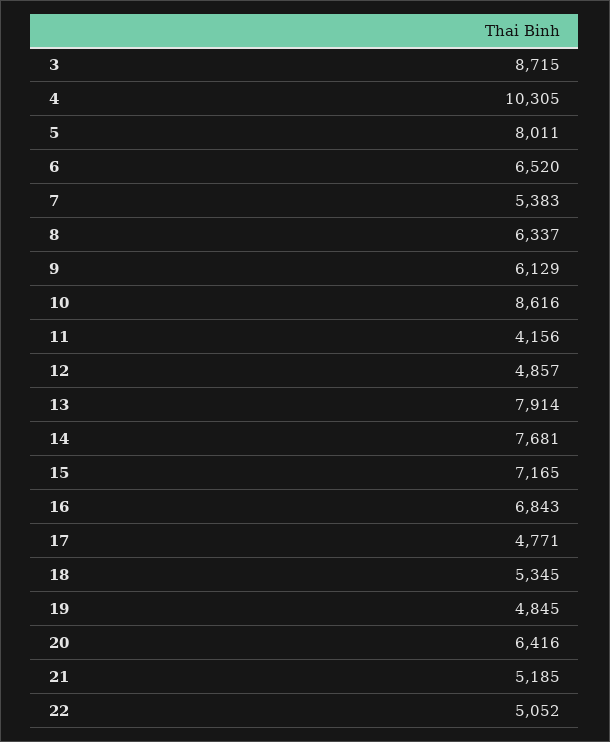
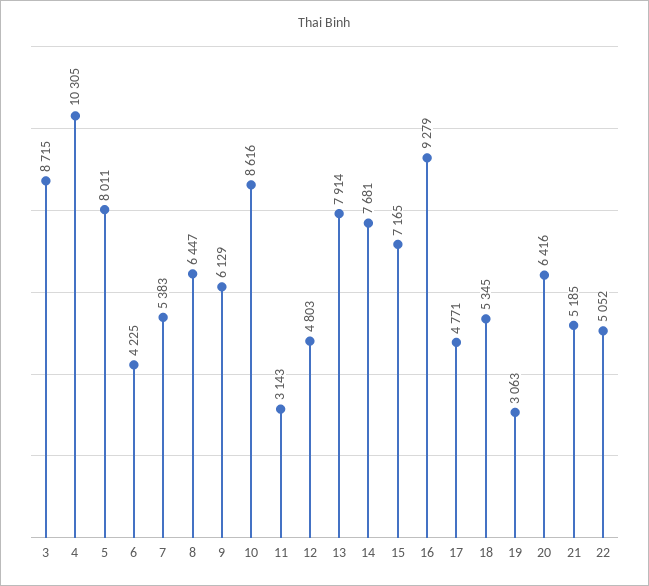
  {
    "3": 8715,
    "4": 10305,
    "5": 8011,
-   "6": 6520,
+   "6": 4225,
    "7": 5383,
-   "8": 6337,
+   "8": 6447,
    "9": 6129,
    "10": 8616,
-   "11": 4156,
+   "11": 3143,
-   "12": 4857,
+   "12": 4803,
    "13": 7914,
    "14": 7681,
    "15": 7165,
-   "16": 6843,
+   "16": 9279,
    "17": 4771,
    "18": 5345,
-   "19": 4845,
+   "19": 3063,
    "20": 6416,
    "21": 5185,
    "22": 5052
  }

